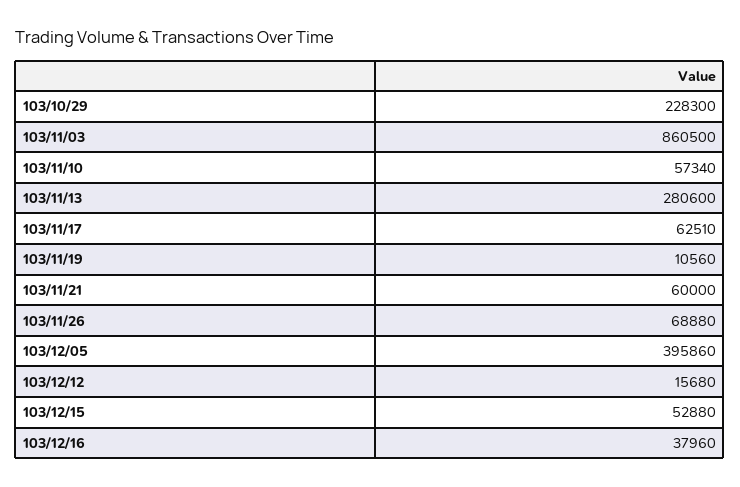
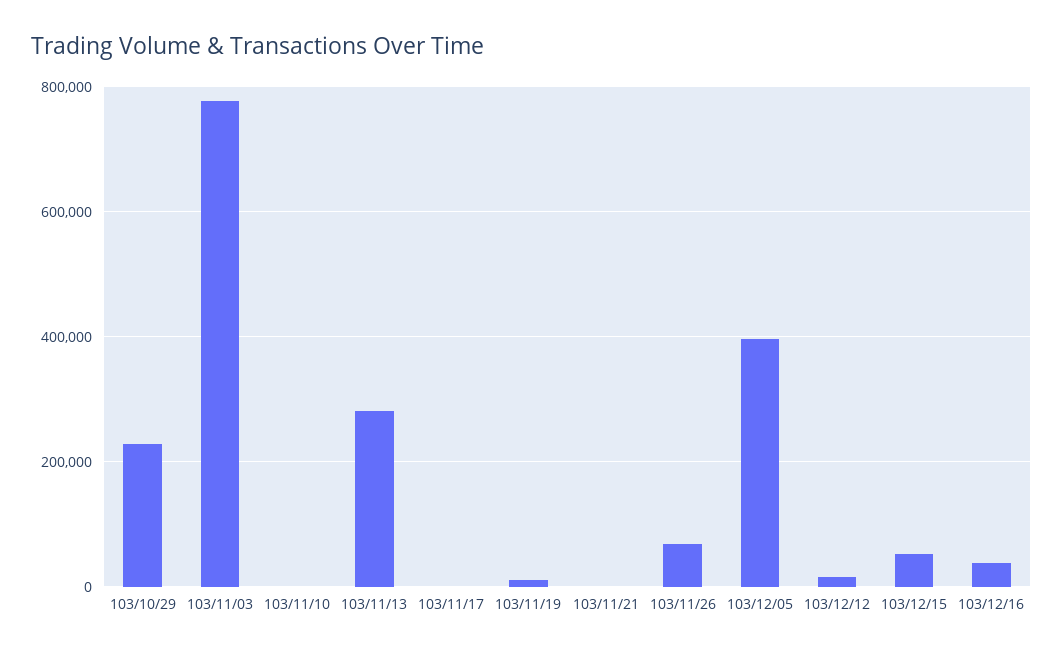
  {
    "103/10/29": 228300,
-   "103/11/03": 860500,
+   "103/11/03": 780000,
-   "103/11/10": 57340,
+   "103/11/10": 0,
    "103/11/13": 280600,
-   "103/11/17": 62510,
+   "103/11/17": 0,
    "103/11/19": 10560,
-   "103/11/21": 60000,
+   "103/11/21": 0,
    "103/11/26": 68880,
    "103/12/05": 395860,
    "103/12/12": 15680,
    "103/12/15": 52880,
    "103/12/16": 37960
  }

